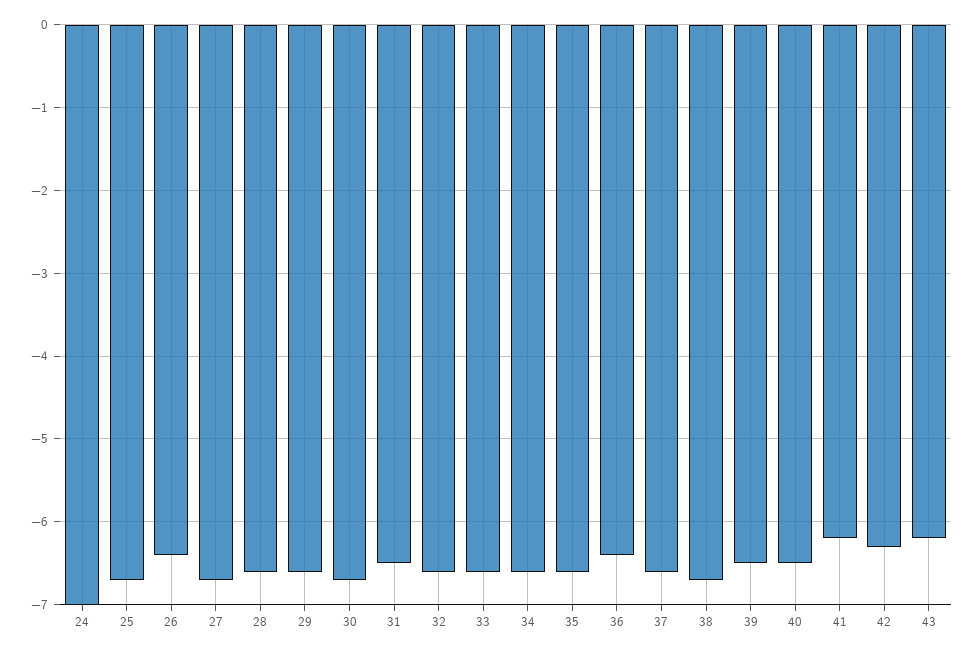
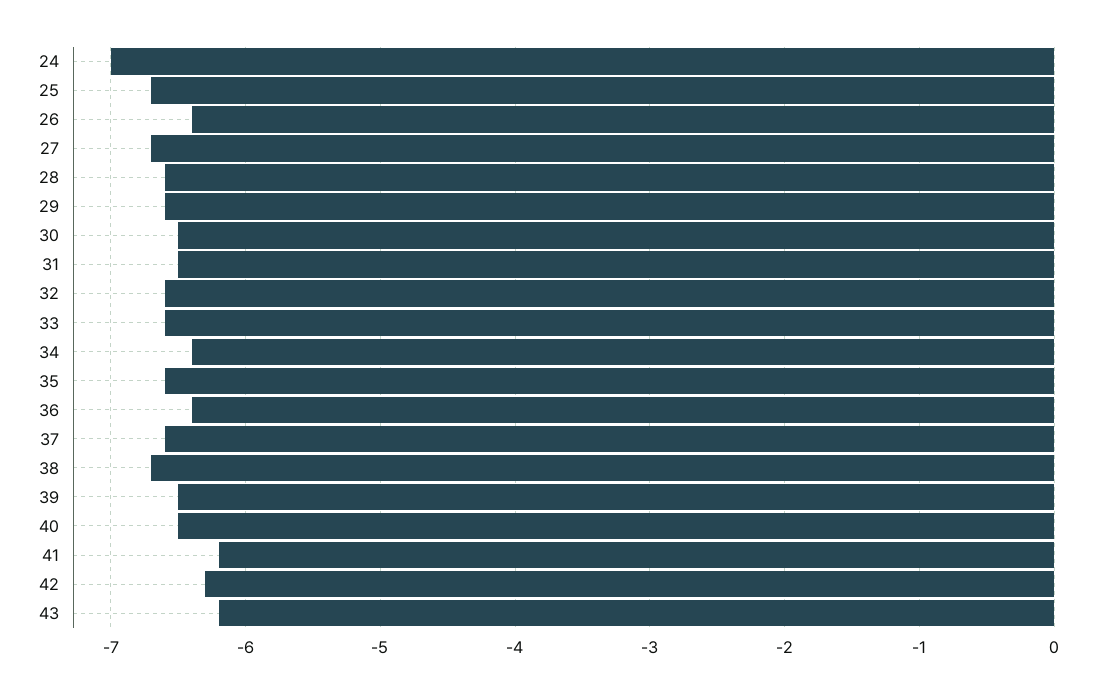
  {
    "24": -7,
    "25": -6.7,
    "26": -6.4,
    "27": -6.7,
    "28": -6.6,
    "29": -6.6,
-   "30": -6.7,
+   "30": -6.5,
    "31": -6.5,
    "32": -6.6,
    "33": -6.6,
-   "34": -6.6,
+   "34": -6.4,
    "35": -6.6,
    "36": -6.4,
    "37": -6.6,
    "38": -6.7,
    "39": -6.5,
    "40": -6.5,
    "41": -6.2,
    "42": -6.3,
    "43": -6.2
  }

